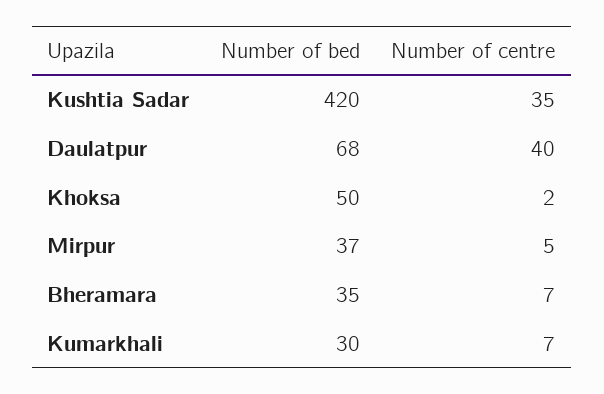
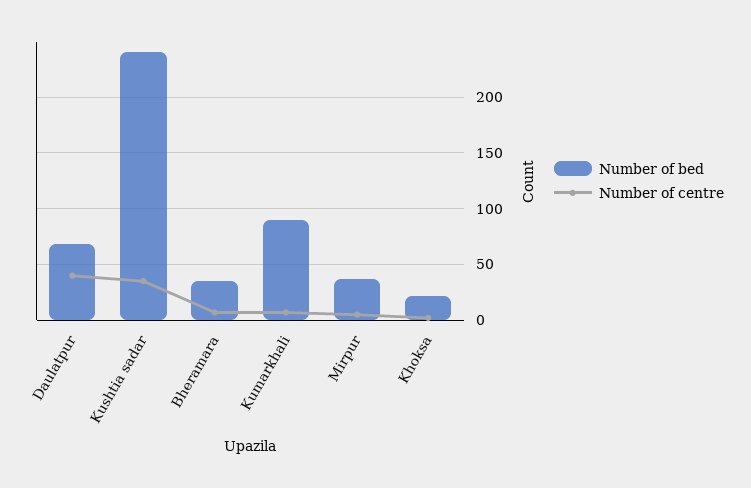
  {
    "Number of bed": {
-     "Kushtia Sadar": 420,
+     "Kushtia Sadar": 240,
      "Daulatpur": 68,
-     "Khoksa": 50,
+     "Khoksa": 20,
      "Mirpur": 37,
      "Bheramara": 35,
-     "Kumarkhali": 30
+     "Kumarkhali": 90
    },
    "Number of centre": {
      "Kushtia Sadar": 35,
      "Daulatpur": 40,
      "Khoksa": 2,
      "Mirpur": 5,
      "Bheramara": 7,
      "Kumarkhali": 7
    }
  }

